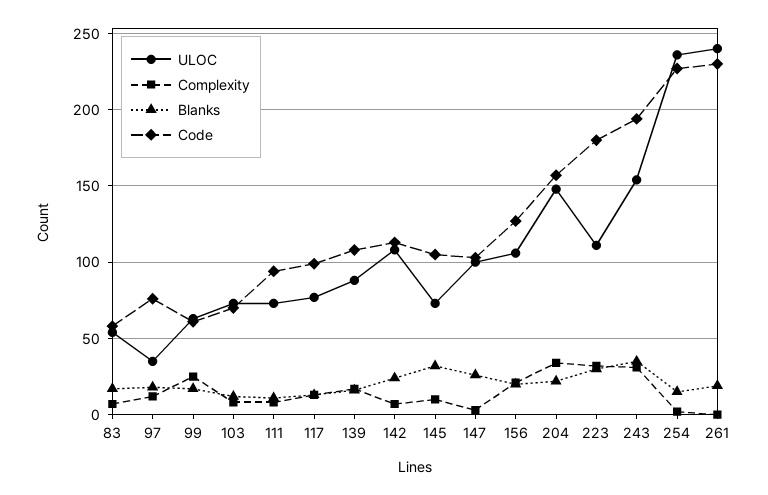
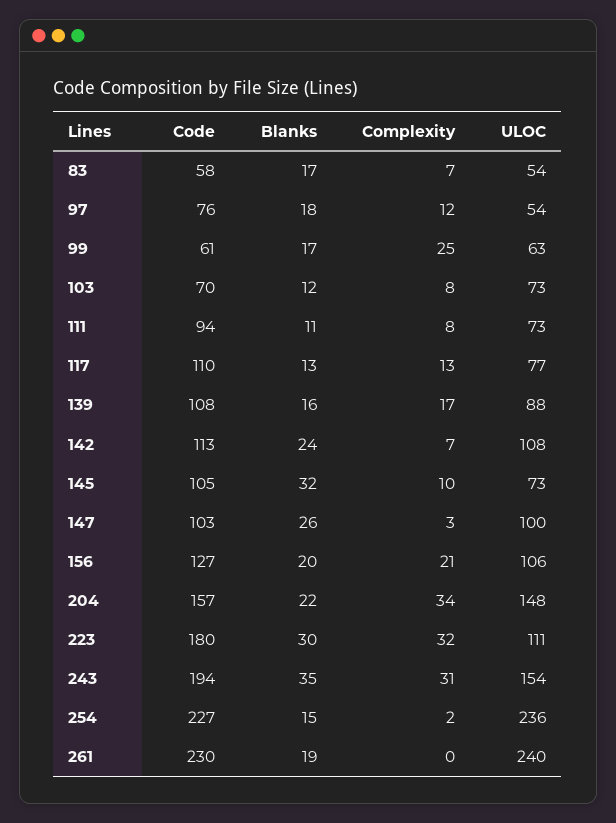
  {
    "ULOC": {
      "83": 54,
-     "97": 35,
+     "97": 54,
      "99": 63,
      "103": 73,
      "111": 73,
      "117": 77,
      "139": 88,
      "142": 108,
      "145": 73,
      "147": 100,
      "156": 106,
      "204": 148,
      "223": 111,
      "243": 154,
      "254": 236,
      "261": 240
    },
    "Complexity": {
      "83": 7,
      "97": 12,
      "99": 25,
      "103": 8,
      "111": 8,
      "117": 13,
      "139": 17,
      "142": 7,
      "145": 10,
      "147": 3,
      "156": 21,
      "204": 34,
      "223": 32,
      "243": 31,
      "254": 2,
      "261": 0
    },
    "Blanks": {
      "83": 17,
      "97": 18,
      "99": 17,
      "103": 12,
      "111": 11,
      "117": 13,
      "139": 16,
      "142": 24,
      "145": 32,
      "147": 26,
      "156": 20,
      "204": 22,
      "223": 30,
      "243": 35,
      "254": 15,
      "261": 19
    },
    "Code": {
      "83": 58,
      "97": 76,
      "99": 61,
      "103": 70,
      "111": 94,
-     "117": 100,
+     "117": 110,
      "139": 108,
      "142": 113,
      "145": 105,
      "147": 103,
      "156": 127,
      "204": 157,
      "223": 180,
      "243": 194,
      "254": 227,
      "261": 230
    }
  }

